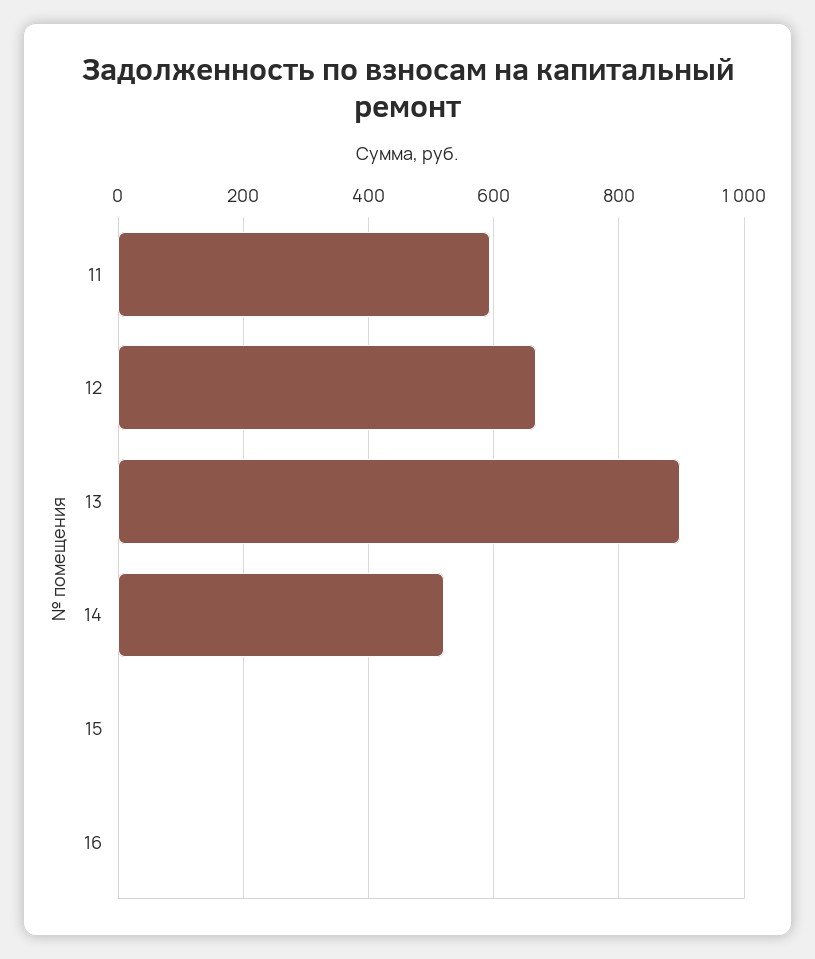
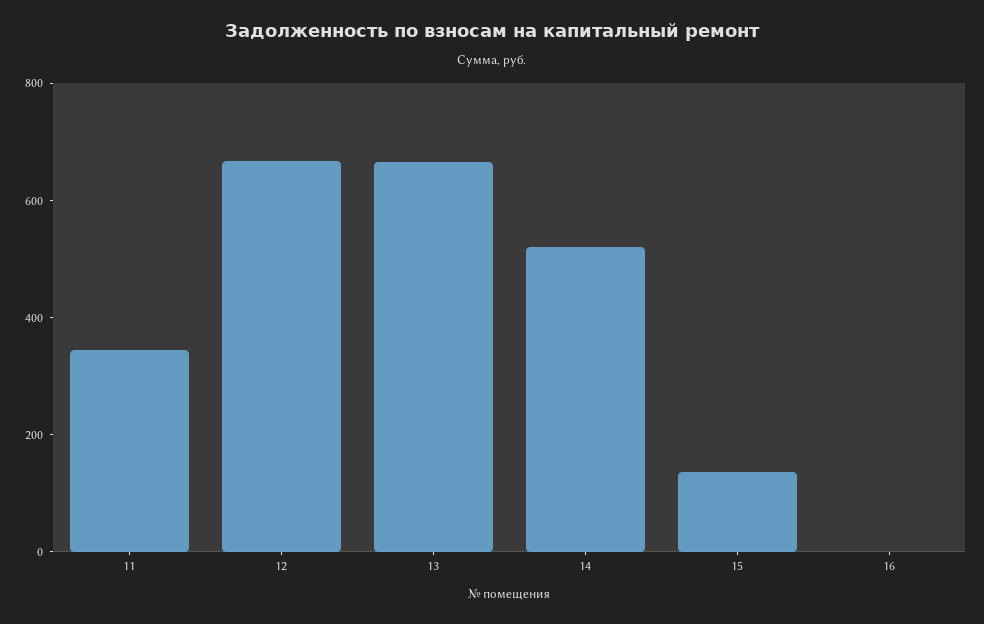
  {
-   "11": 600,
+   "11": 350,
    "12": 660,
-   "13": 900,
+   "13": 650,
    "14": 520,
-   "15": 0,
+   "15": 150,
    "16": 0
  }

